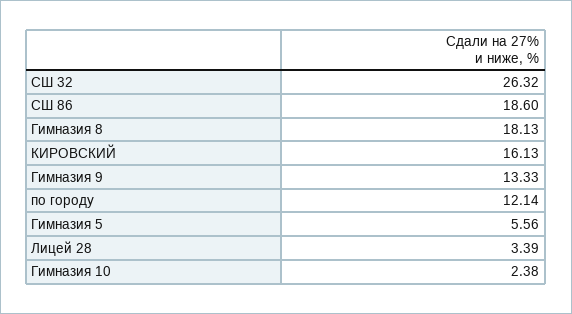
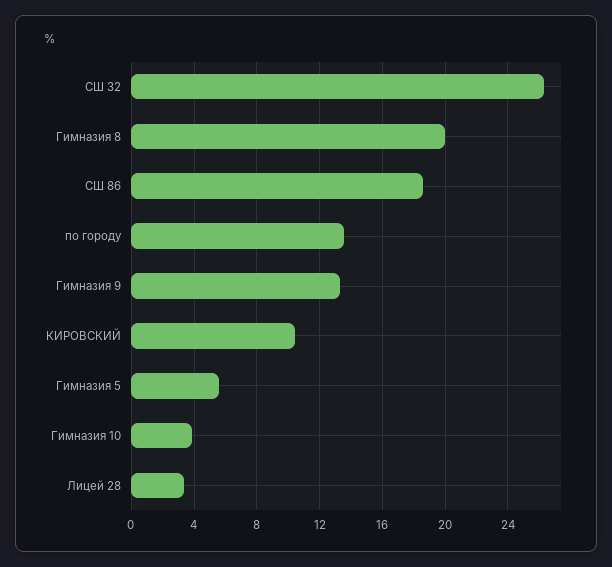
  {
    "СШ 32": 26.32,
    "СШ 86": 18.6,
-   "Гимназия 8": 18.13,
+   "Гимназия 8": 20,
-   "КИРОВСКИЙ": 16.13,
+   "КИРОВСКИЙ": 10.5,
    "Гимназия 9": 13.33,
-   "по городу": 12.14,
+   "по городу": 13.5,
    "Гимназия 5": 5.56,
    "Лицей 28": 3.39,
-   "Гимназия 10": 2.38
+   "Гимназия 10": 4
  }

